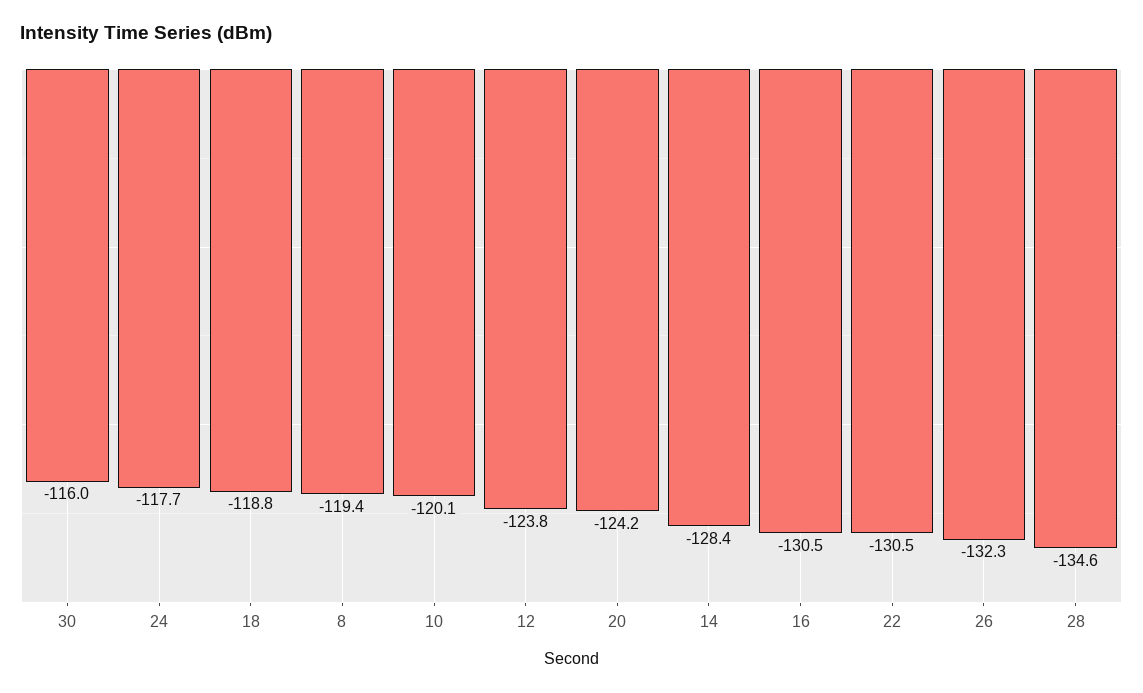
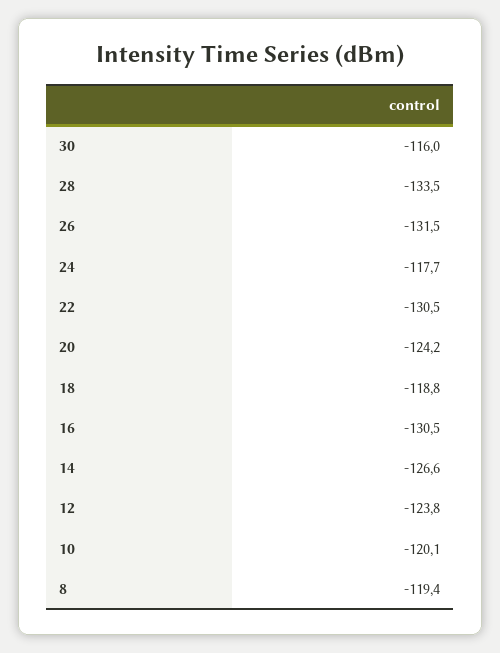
  {
    "30": -116,
    "24": -117.7,
    "18": -118.8,
    "8": -119.4,
    "10": -120.1,
    "12": -123.8,
    "20": -124.2,
-   "14": -128.4,
+   "14": -126.6,
    "16": -130.5,
    "22": -130.5,
-   "26": -132.3,
+   "26": -131.5,
-   "28": -134.6
+   "28": -133.5
  }

